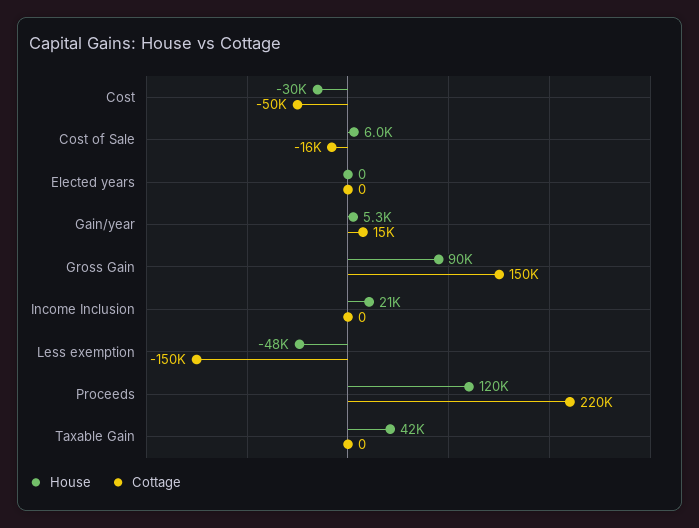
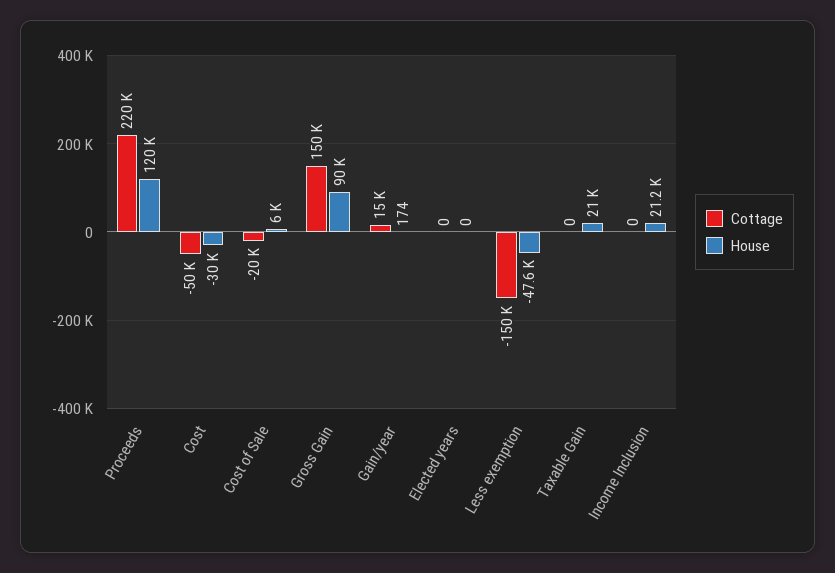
  {
    "House": {
      "Cost": -30000,
      "Cost of Sale": 6000,
      "Elected years": 0,
-     "Gain/year": 5300,
+     "Gain/year": 174,
      "Gross Gain": 90000,
      "Income Inclusion": 21200,
      "Less exemption": -47600,
      "Proceeds": 120000,
-     "Taxable Gain": 42000
+     "Taxable Gain": 21000
    },
    "Cottage": {
      "Cost": -50000,
-     "Cost of Sale": -16000,
+     "Cost of Sale": -20000,
      "Elected years": 0,
      "Gain/year": 15000,
      "Gross Gain": 150000,
      "Income Inclusion": 0,
      "Less exemption": -150000,
      "Proceeds": 220000,
      "Taxable Gain": 0
    }
  }

